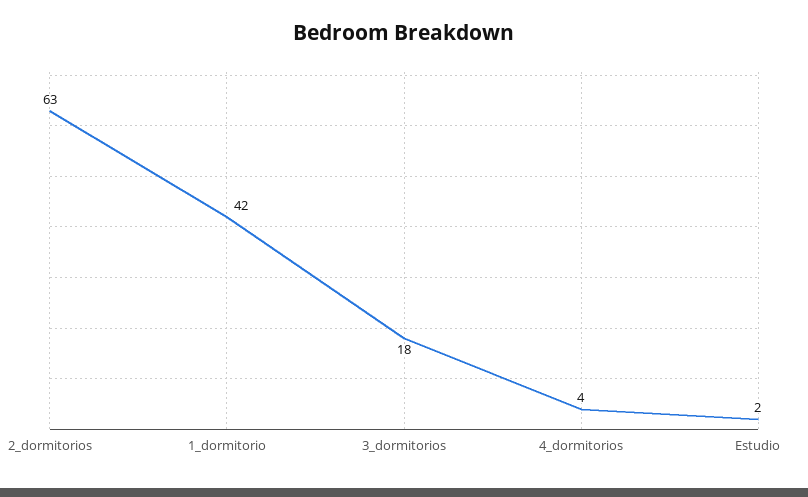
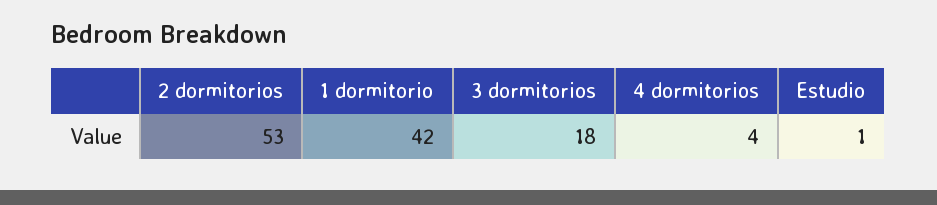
  {
-   "2_dormitorios": 63,
+   "2_dormitorios": 53,
    "1_dormitorio": 42,
    "3_dormitorios": 18,
    "4_dormitorios": 4,
-   "Estudio": 2
+   "Estudio": 1
  }

